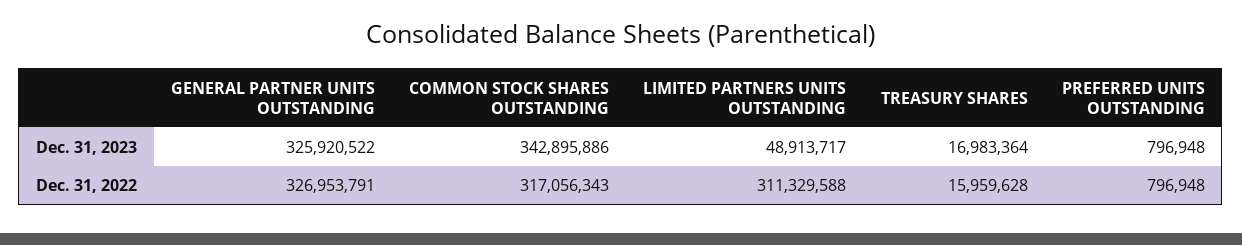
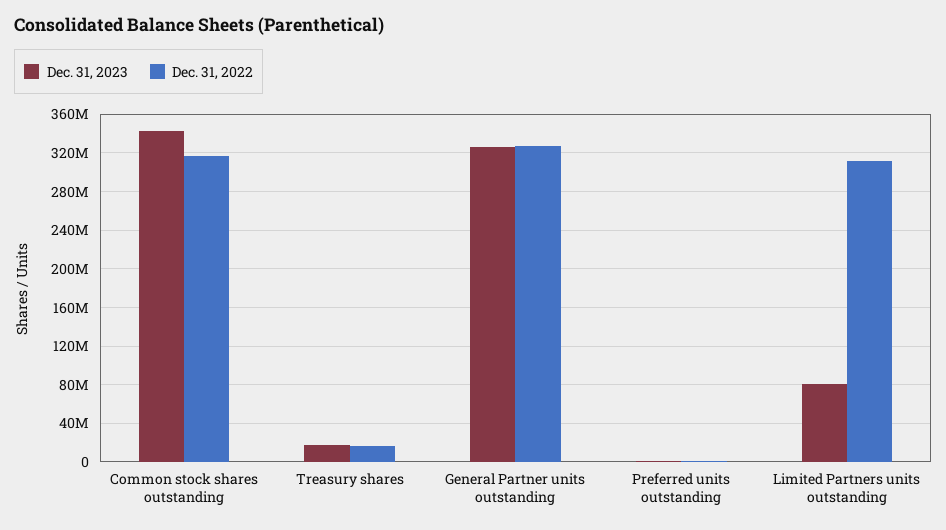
  {
    "Dec. 31, 2023": {
      "GENERAL PARTNER UNITS OUTSTANDING": 325920522,
      "COMMON STOCK SHARES OUTSTANDING": 342895886,
-     "LIMITED PARTNERS UNITS OUTSTANDING": 48913717,
+     "LIMITED PARTNERS UNITS OUTSTANDING": 80000000,
      "TREASURY SHARES": 16983364,
      "PREFERRED UNITS OUTSTANDING": 796948
    },
    "Dec. 31, 2022": {
      "GENERAL PARTNER UNITS OUTSTANDING": 326953791,
      "COMMON STOCK SHARES OUTSTANDING": 317056343,
      "LIMITED PARTNERS UNITS OUTSTANDING": 311329588,
      "TREASURY SHARES": 15959628,
      "PREFERRED UNITS OUTSTANDING": 796948
    }
  }

